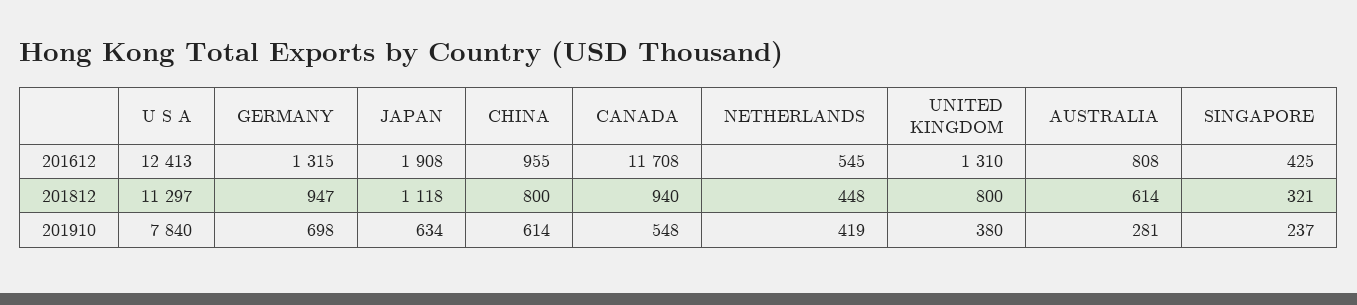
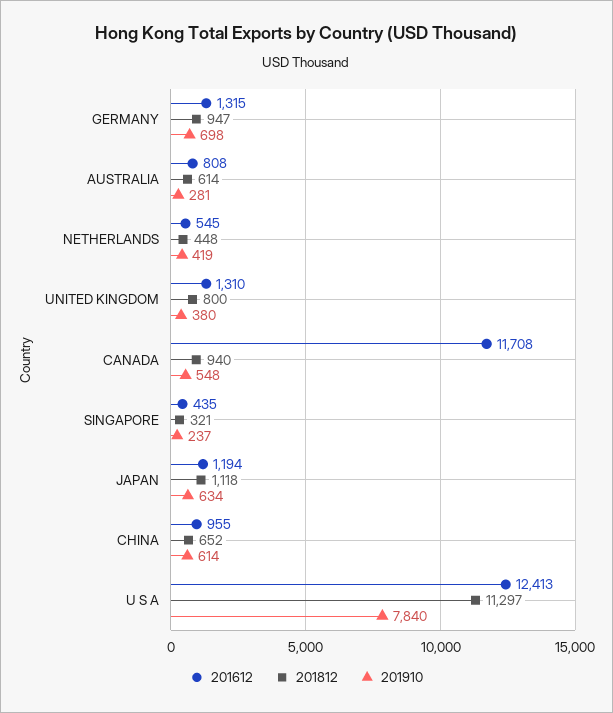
  {
    "201612": {
      "U S A": 12413,
      "GERMANY": 1315,
-     "JAPAN": 1908,
+     "JAPAN": 1194,
      "CHINA": 955,
      "CANADA": 11708,
      "NETHERLANDS": 545,
      "UNITED KINGDOM": 1310,
      "AUSTRALIA": 808,
-     "SINGAPORE": 425
+     "SINGAPORE": 435
    },
    "201812": {
      "U S A": 11297,
      "GERMANY": 947,
      "JAPAN": 1118,
-     "CHINA": 800,
+     "CHINA": 652,
      "CANADA": 940,
      "NETHERLANDS": 448,
      "UNITED KINGDOM": 800,
      "AUSTRALIA": 614,
      "SINGAPORE": 321
    },
    "201910": {
      "U S A": 7840,
      "GERMANY": 698,
      "JAPAN": 634,
      "CHINA": 614,
      "CANADA": 548,
      "NETHERLANDS": 419,
      "UNITED KINGDOM": 380,
      "AUSTRALIA": 281,
      "SINGAPORE": 237
    }
  }

